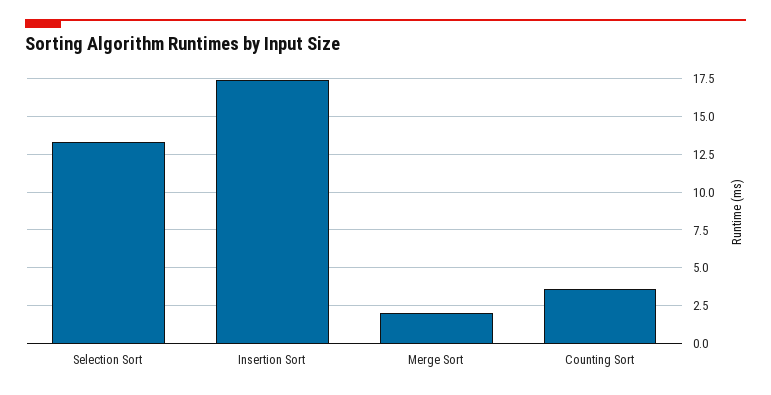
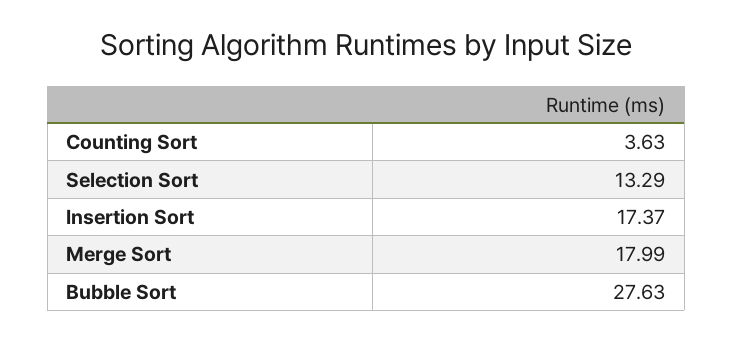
  {
    "Selection Sort": 13.29,
    "Insertion Sort": 17.37,
-   "Merge Sort": 2,
+   "Merge Sort": 17.99,
-   "Counting Sort": 3.63
+   "Counting Sort": 3.63,
+   "Bubble Sort": 27.63
  }

